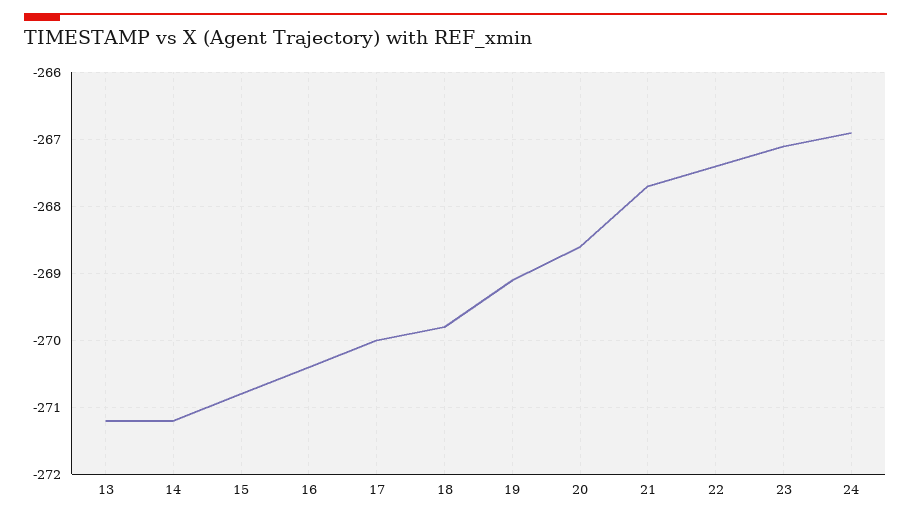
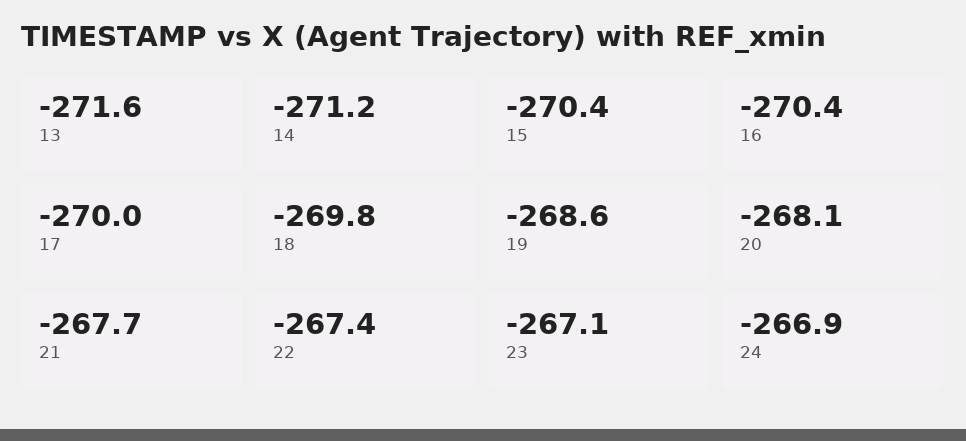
  {
-   "13": -271.2,
+   "13": -271.6,
    "14": -271.2,
-   "15": -270.8,
+   "15": -270.4,
    "16": -270.4,
    "17": -270,
    "18": -269.8,
-   "19": -269.1,
+   "19": -268.6,
-   "20": -268.6,
+   "20": -268.1,
    "21": -267.7,
    "22": -267.4,
    "23": -267.1,
    "24": -266.9
  }

